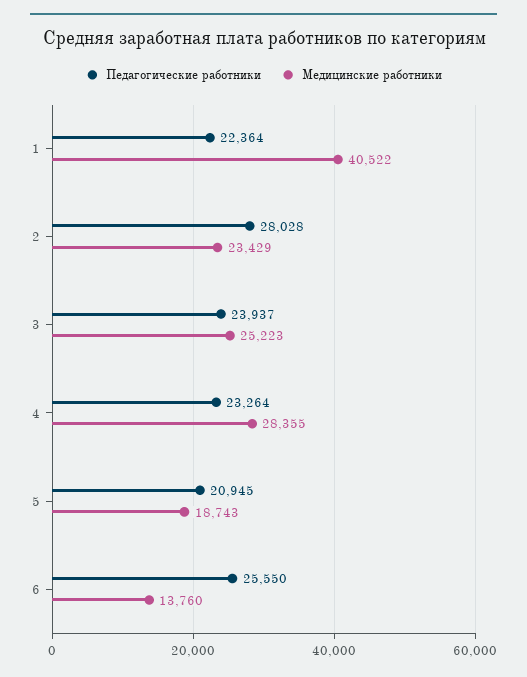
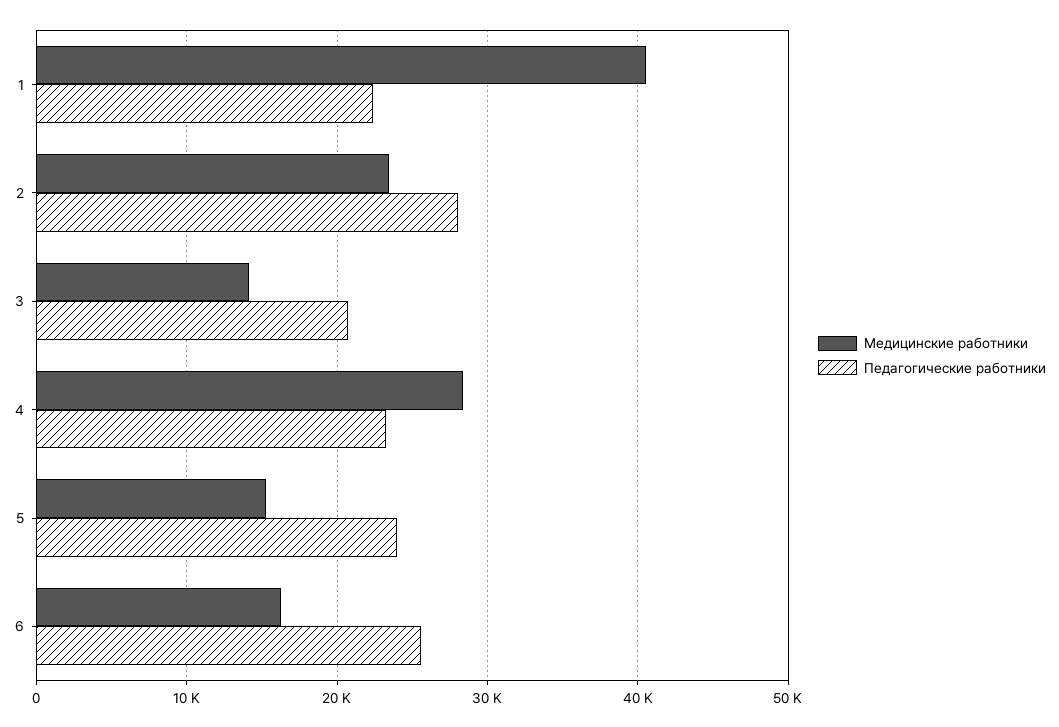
  {
    "Педагогические работники": {
      "1": 22364,
      "2": 28028,
-     "3": 23937,
+     "3": 21000,
      "4": 23264,
-     "5": 20945,
+     "5": 24000,
      "6": 25550
    },
    "Медицинские работники": {
      "1": 40522,
      "2": 23429,
-     "3": 25223,
+     "3": 14000,
      "4": 28355,
-     "5": 18743,
+     "5": 15000,
-     "6": 13760
+     "6": 16000
    }
  }

